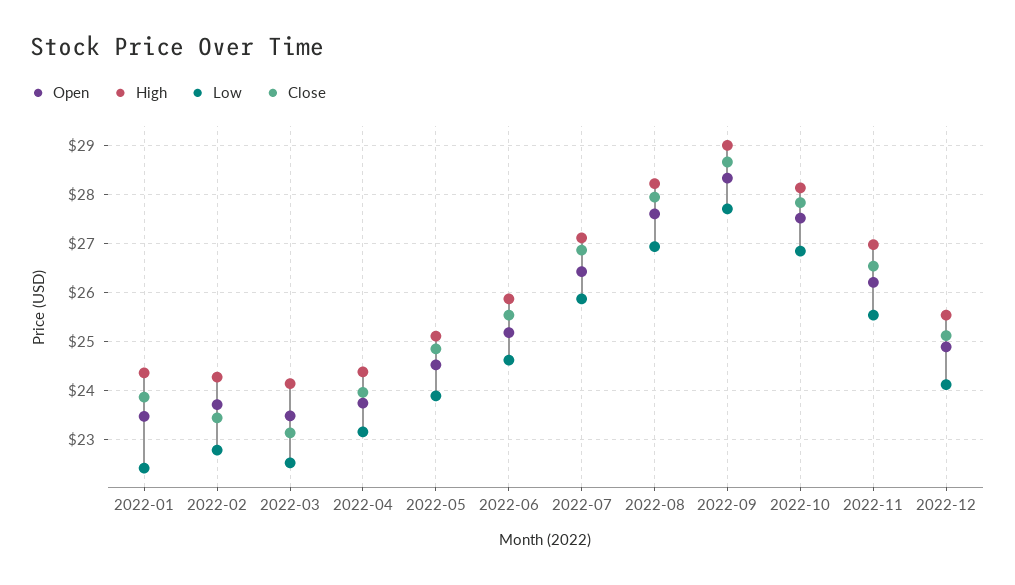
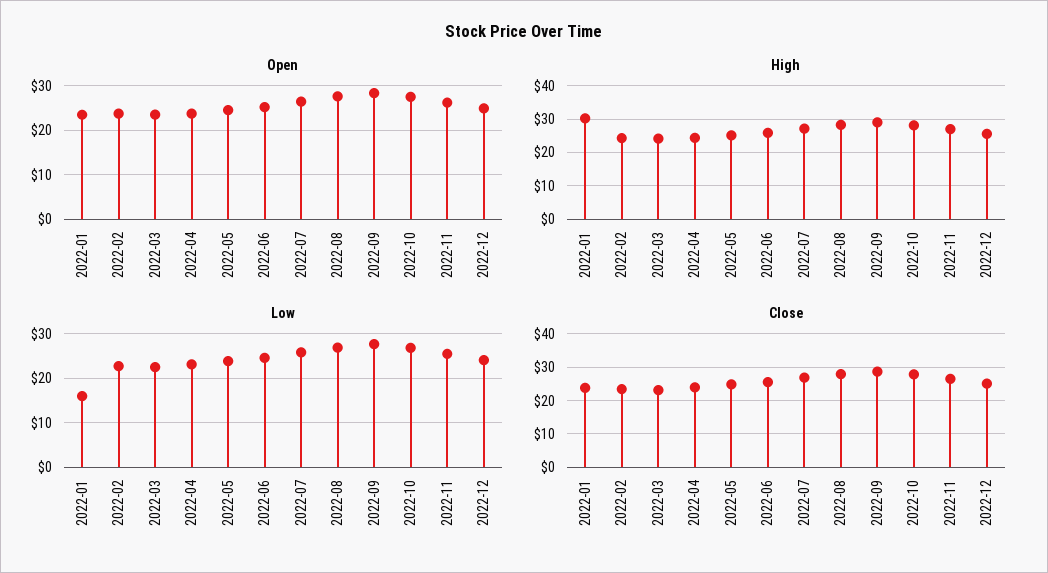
  {
    "Open": {
      "2022-01": 23.4,
      "2022-02": 23.8,
      "2022-03": 23.4,
      "2022-04": 23.8,
      "2022-05": 24.6,
      "2022-06": 25.2,
      "2022-07": 26.4,
      "2022-08": 27.6,
      "2022-09": 28.4,
      "2022-10": 27.6,
      "2022-11": 26.2,
      "2022-12": 24.8
    },
    "High": {
-     "2022-01": 24.4,
+     "2022-01": 30,
      "2022-02": 24.2,
      "2022-03": 24.2,
      "2022-04": 24.4,
      "2022-05": 25.2,
      "2022-06": 25.8,
      "2022-07": 27.2,
      "2022-08": 28.2,
      "2022-09": 29,
      "2022-10": 28.2,
      "2022-11": 27,
      "2022-12": 25.6
    },
    "Low": {
-     "2022-01": 22.4,
+     "2022-01": 16,
      "2022-02": 22.8,
      "2022-03": 22.6,
      "2022-04": 23.2,
      "2022-05": 23.8,
      "2022-06": 24.6,
      "2022-07": 25.8,
      "2022-08": 27,
      "2022-09": 27.8,
      "2022-10": 26.8,
      "2022-11": 25.6,
      "2022-12": 24.2
    },
    "Close": {
      "2022-01": 23.8,
      "2022-02": 23.4,
      "2022-03": 23.2,
      "2022-04": 24,
      "2022-05": 24.8,
      "2022-06": 25.6,
      "2022-07": 26.8,
      "2022-08": 28,
      "2022-09": 28.6,
      "2022-10": 27.8,
      "2022-11": 26.6,
      "2022-12": 25.2
    }
  }

